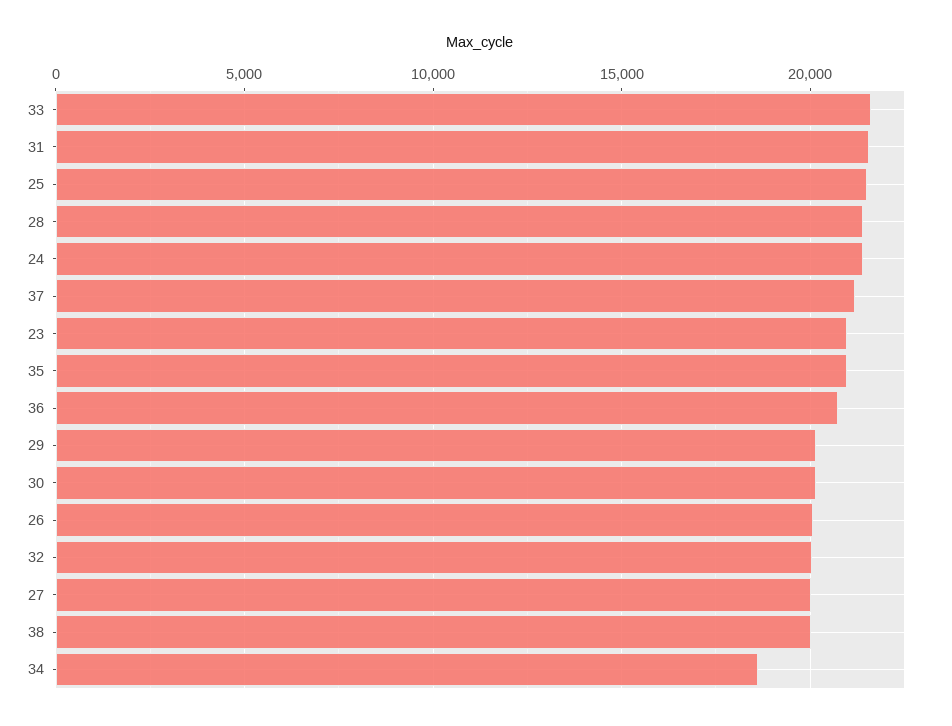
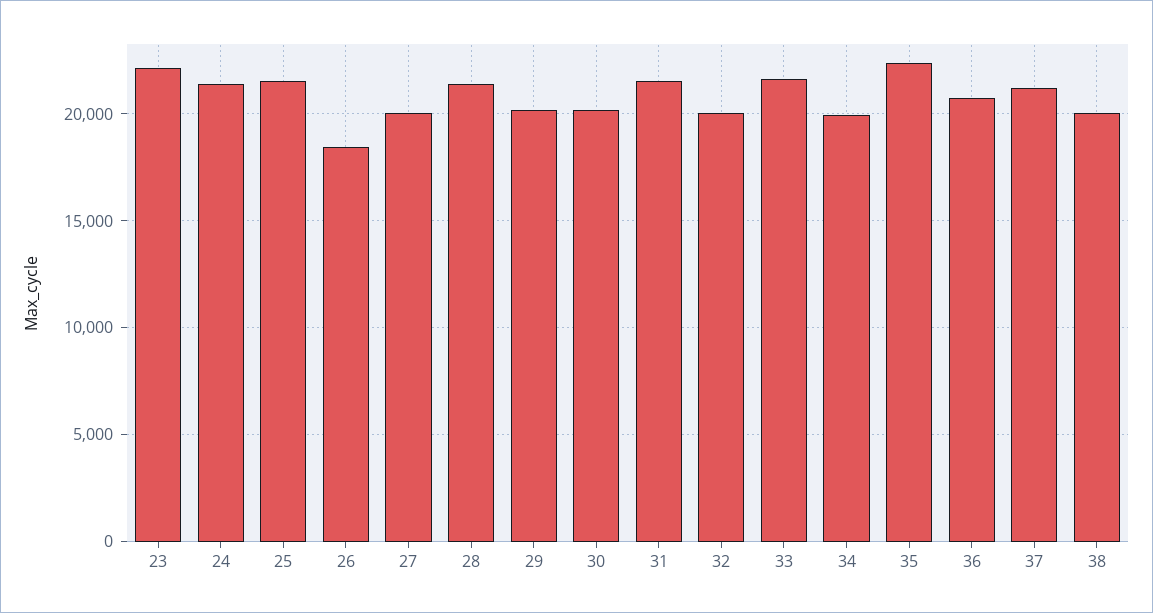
  {
    "33": 21500,
    "31": 21500,
    "25": 21500,
    "28": 21500,
    "24": 21500,
    "37": 21000,
-   "23": 21000,
+   "23": 22000,
-   "35": 21000,
+   "35": 22500,
    "36": 21000,
    "29": 20000,
    "30": 20000,
-   "26": 20000,
+   "26": 18500,
    "32": 20000,
    "27": 20000,
    "38": 20000,
-   "34": 18500
+   "34": 20000
  }

